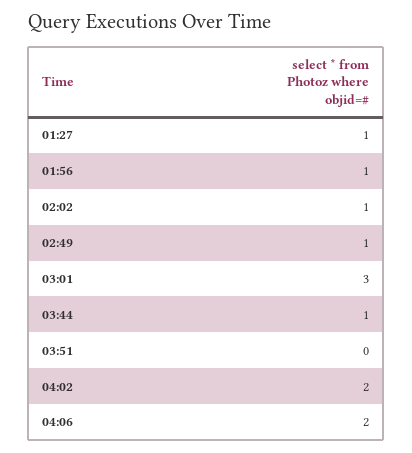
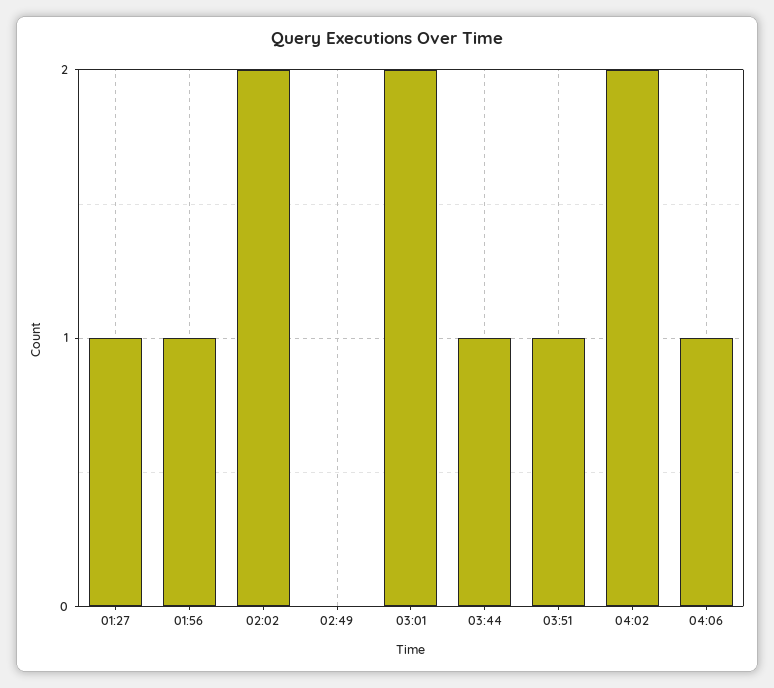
  {
    "01:27": 1,
    "01:56": 1,
-   "02:02": 1,
+   "02:02": 2,
-   "02:49": 1,
+   "02:49": 0,
-   "03:01": 3,
+   "03:01": 2,
    "03:44": 1,
-   "03:51": 0,
+   "03:51": 1,
    "04:02": 2,
-   "04:06": 2
+   "04:06": 1
  }

